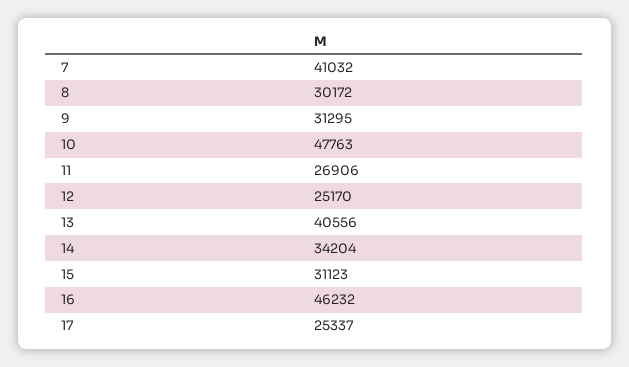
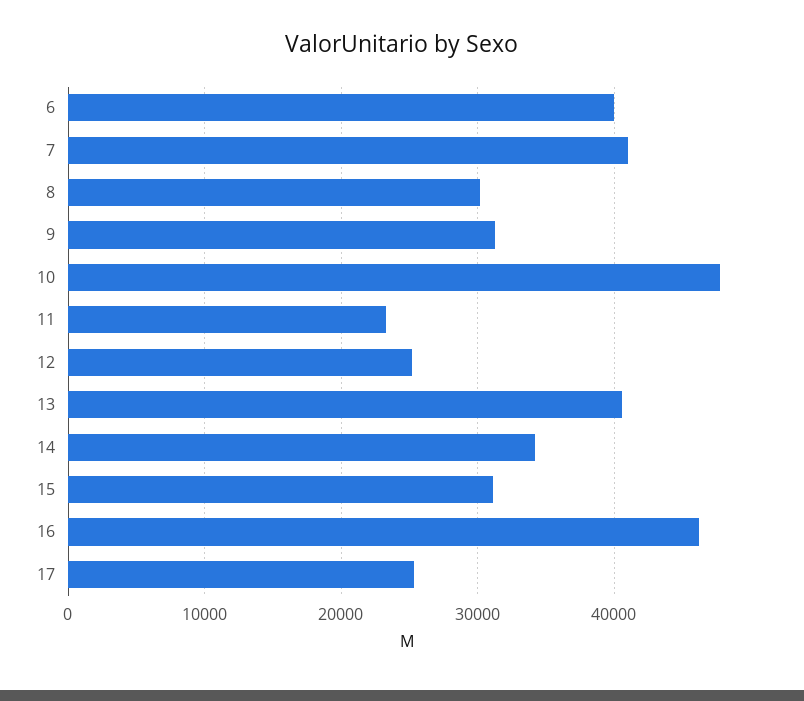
  {
    "7": 41032,
    "8": 30172,
    "9": 31295,
    "10": 47763,
-   "11": 26906,
+   "11": 23000,
    "12": 25170,
    "13": 40556,
    "14": 34204,
    "15": 31123,
    "16": 46232,
-   "17": 25337
+   "17": 25337,
+   "6": 40000
  }

